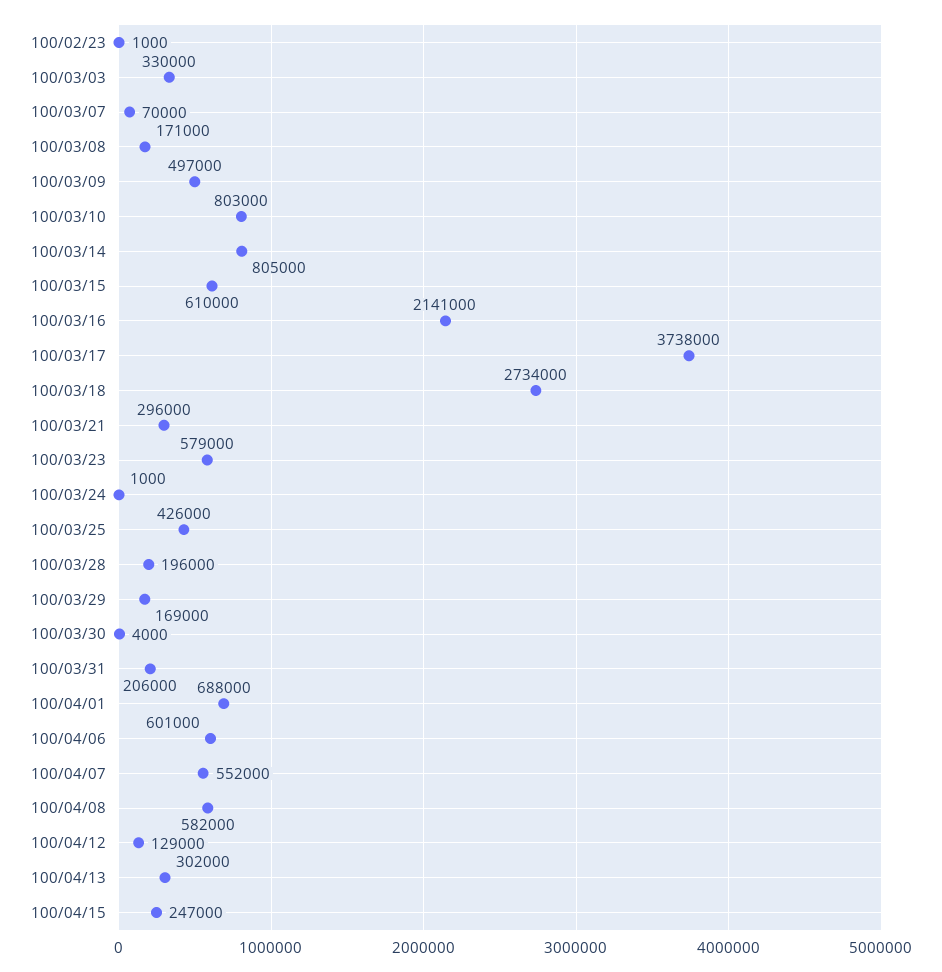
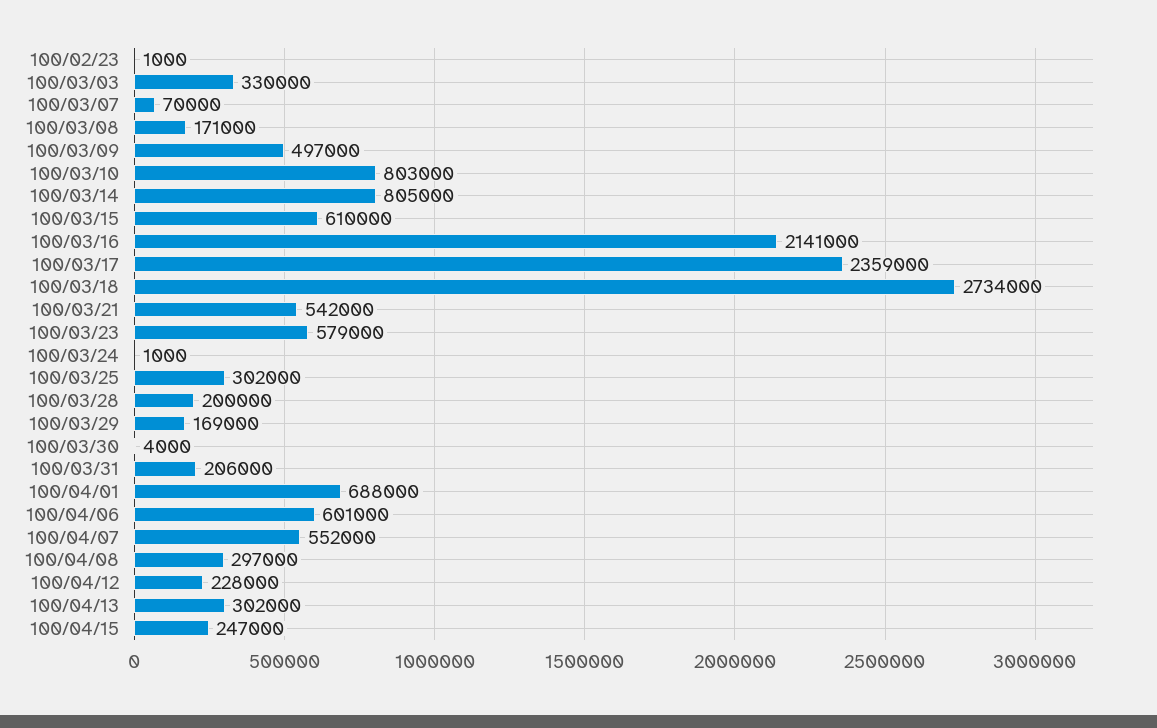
  {
    "100/02/23": 1000,
    "100/03/03": 330000,
    "100/03/07": 70000,
    "100/03/08": 171000,
    "100/03/09": 497000,
    "100/03/10": 803000,
    "100/03/14": 805000,
    "100/03/15": 610000,
    "100/03/16": 2141000,
-   "100/03/17": 3738000,
+   "100/03/17": 2359000,
    "100/03/18": 2734000,
-   "100/03/21": 296000,
+   "100/03/21": 542000,
    "100/03/23": 579000,
    "100/03/24": 1000,
-   "100/03/25": 426000,
+   "100/03/25": 302000,
-   "100/03/28": 196000,
+   "100/03/28": 200000,
    "100/03/29": 169000,
    "100/03/30": 4000,
    "100/03/31": 206000,
    "100/04/01": 688000,
    "100/04/06": 601000,
    "100/04/07": 552000,
-   "100/04/08": 582000,
+   "100/04/08": 297000,
-   "100/04/12": 129000,
+   "100/04/12": 228000,
    "100/04/13": 302000,
    "100/04/15": 247000
  }

